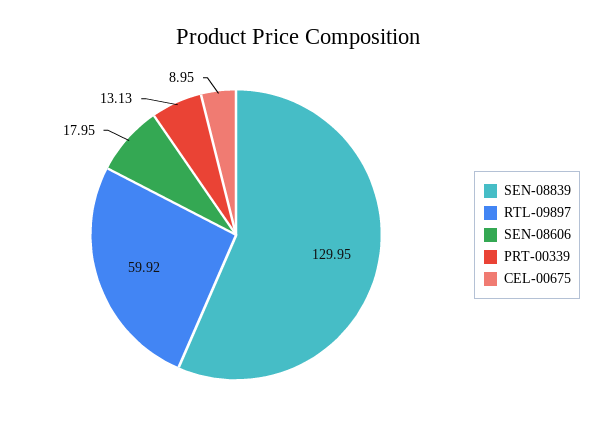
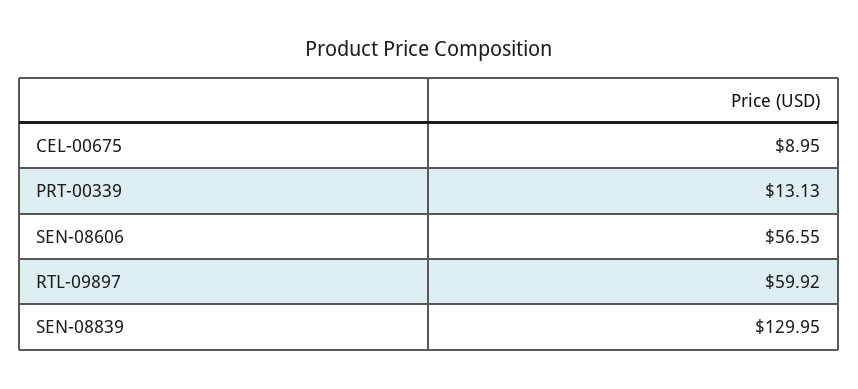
  {
    "SEN-08839": 129.95,
    "RTL-09897": 59.92,
-   "SEN-08606": 17.95,
+   "SEN-08606": 56.55,
    "PRT-00339": 13.13,
    "CEL-00675": 8.95
  }

